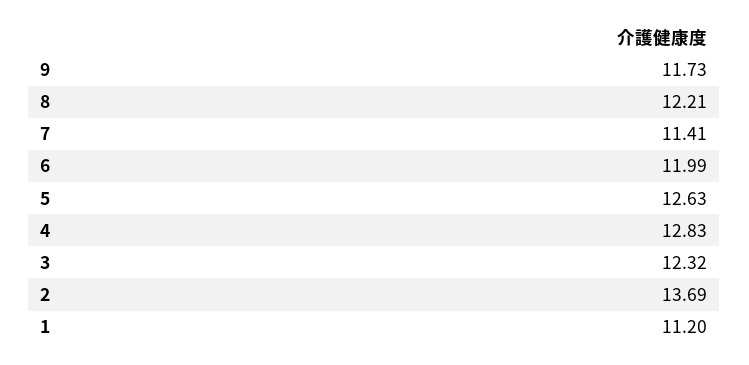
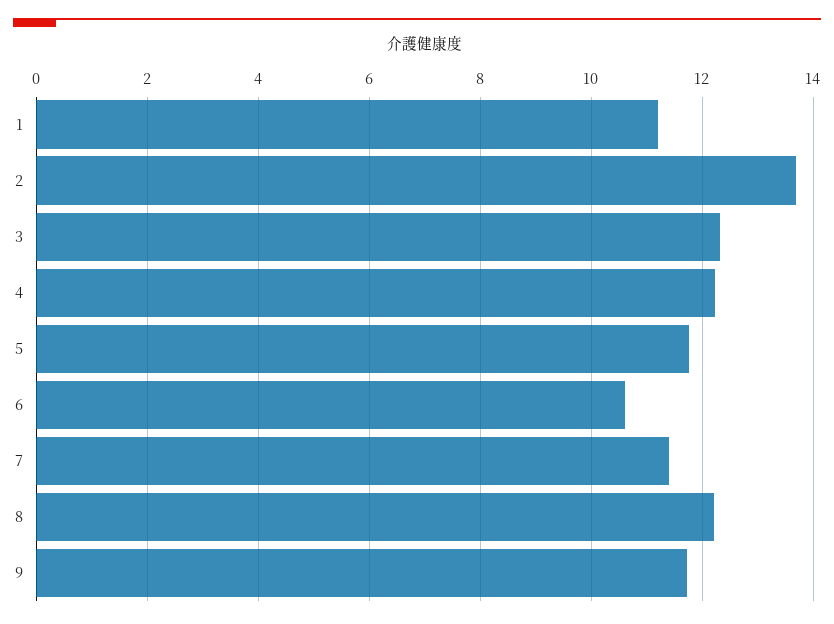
  {
    "9": 11.73,
    "8": 12.21,
    "7": 11.41,
-   "6": 11.99,
+   "6": 10.6,
-   "5": 12.63,
+   "5": 11.8,
-   "4": 12.83,
+   "4": 12.2,
    "3": 12.32,
    "2": 13.69,
    "1": 11.2
  }

